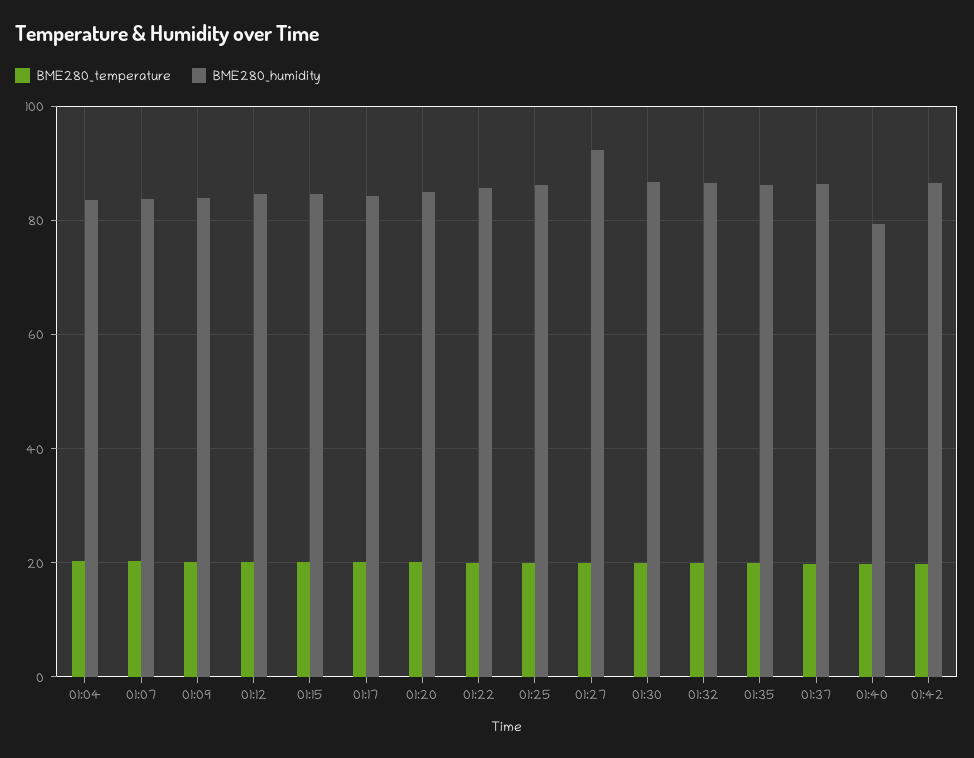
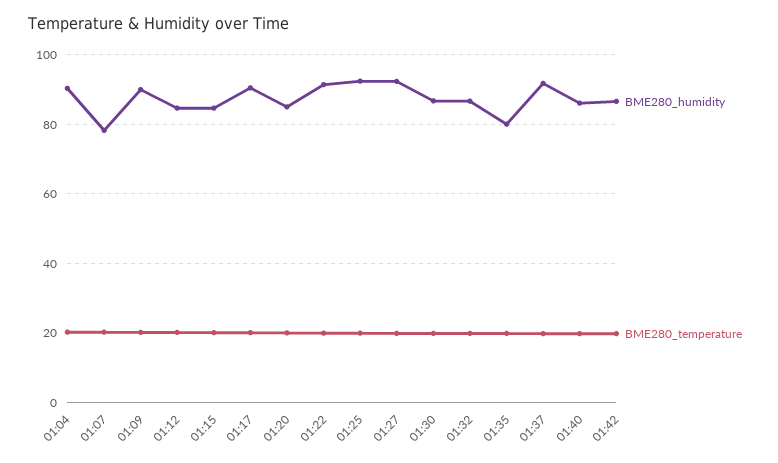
  {
    "BME280_temperature": {
      "01:04": 20,
      "01:07": 20,
      "01:09": 20,
      "01:12": 20,
      "01:15": 20,
      "01:17": 20,
      "01:20": 20,
      "01:22": 20,
      "01:25": 20,
      "01:27": 20,
      "01:30": 20,
      "01:32": 20,
      "01:35": 20,
      "01:37": 20,
      "01:40": 20,
      "01:42": 20
    },
    "BME280_humidity": {
-     "01:04": 84,
+     "01:04": 90,
-     "01:07": 84,
+     "01:07": 78,
-     "01:09": 84,
+     "01:09": 90,
      "01:12": 84,
      "01:15": 84,
-     "01:17": 84,
+     "01:17": 90,
      "01:20": 86,
-     "01:22": 86,
+     "01:22": 92,
-     "01:25": 86,
+     "01:25": 92,
      "01:27": 92,
      "01:30": 86,
      "01:32": 86,
-     "01:35": 86,
+     "01:35": 80,
-     "01:37": 86,
+     "01:37": 92,
-     "01:40": 80,
+     "01:40": 86,
      "01:42": 86
    }
  }

